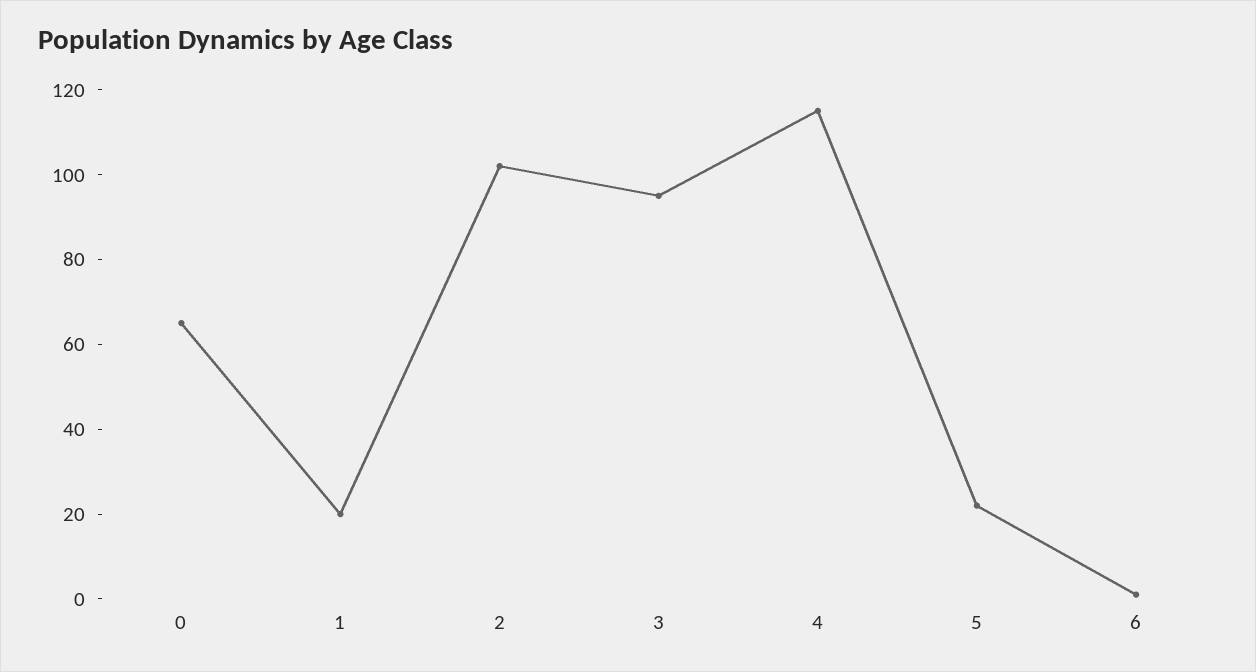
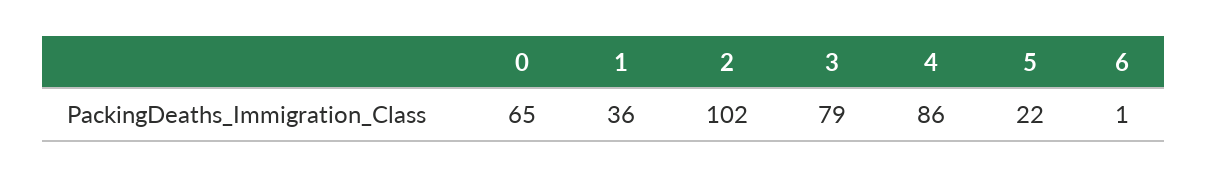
  {
    "0": 65,
-   "1": 20,
+   "1": 36,
    "2": 102,
-   "3": 95,
+   "3": 79,
-   "4": 115,
+   "4": 86,
    "5": 22,
    "6": 1
  }

